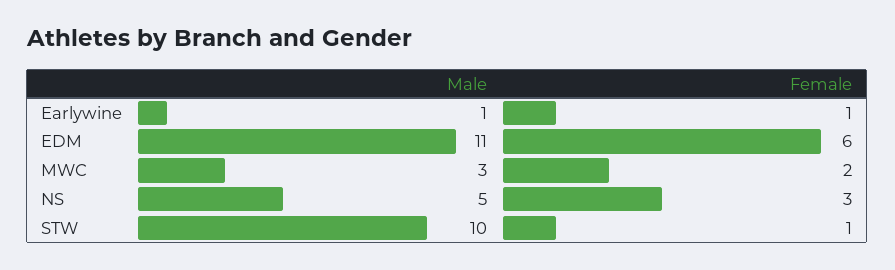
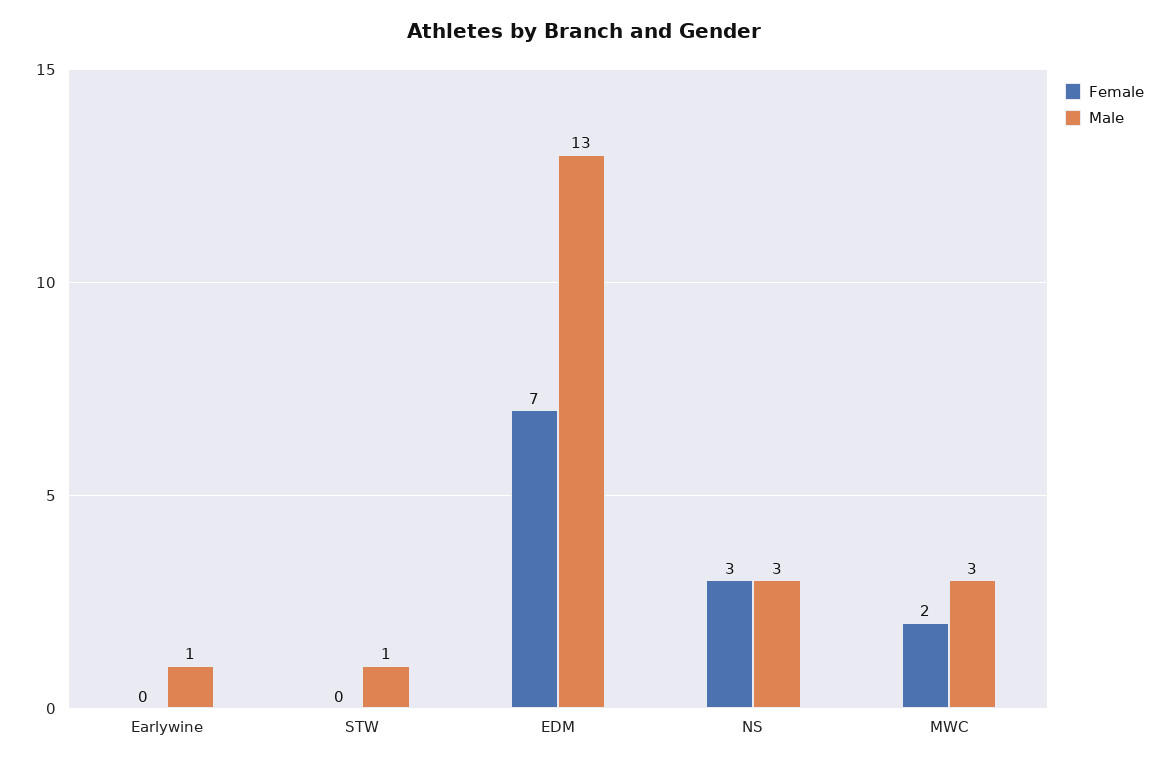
  {
    "Male": {
      "Earlywine": 1,
-     "EDM": 11,
+     "EDM": 13,
      "MWC": 3,
-     "NS": 5,
+     "NS": 3,
-     "STW": 10
+     "STW": 1
    },
    "Female": {
-     "Earlywine": 1,
+     "Earlywine": 0,
-     "EDM": 6,
+     "EDM": 7,
      "MWC": 2,
      "NS": 3,
-     "STW": 1
+     "STW": 0
    }
  }

